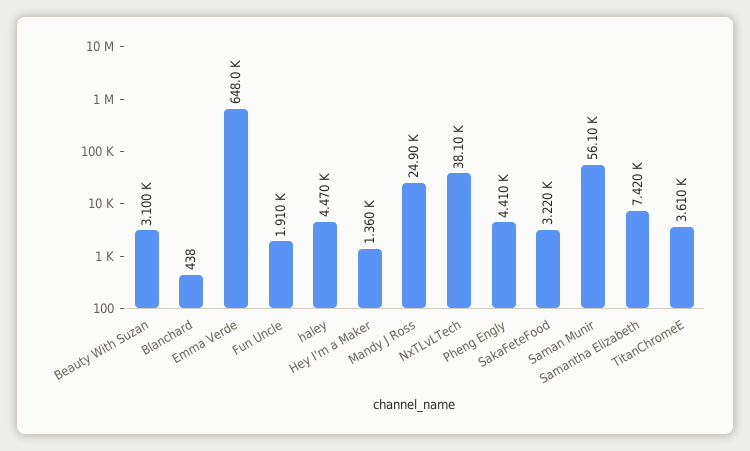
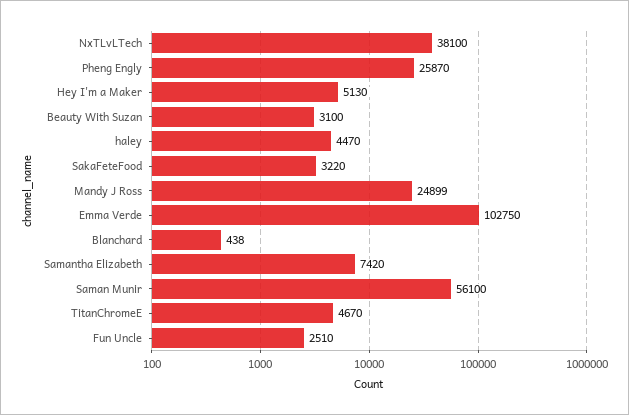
  {
    "Beauty With Suzan": 3100,
    "Blanchard": 438,
-   "Emma Verde": 648000,
+   "Emma Verde": 102750,
-   "Fun Uncle": 1910,
+   "Fun Uncle": 2510,
    "haley": 4470,
-   "Hey I'm a Maker": 1360,
+   "Hey I'm a Maker": 5130,
    "Mandy J Ross": 24899,
    "NxTLvLTech": 38100,
-   "Pheng Engly": 4410,
+   "Pheng Engly": 25870,
    "SakaFeteFood": 3220,
    "Saman Munir": 56100,
    "Samantha Elizabeth": 7420,
-   "TitanChromeE": 3610
+   "TitanChromeE": 4670
  }

